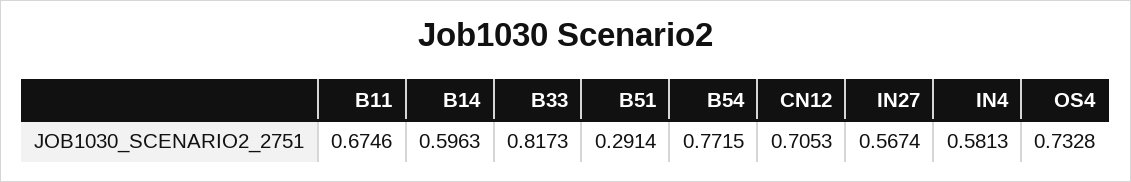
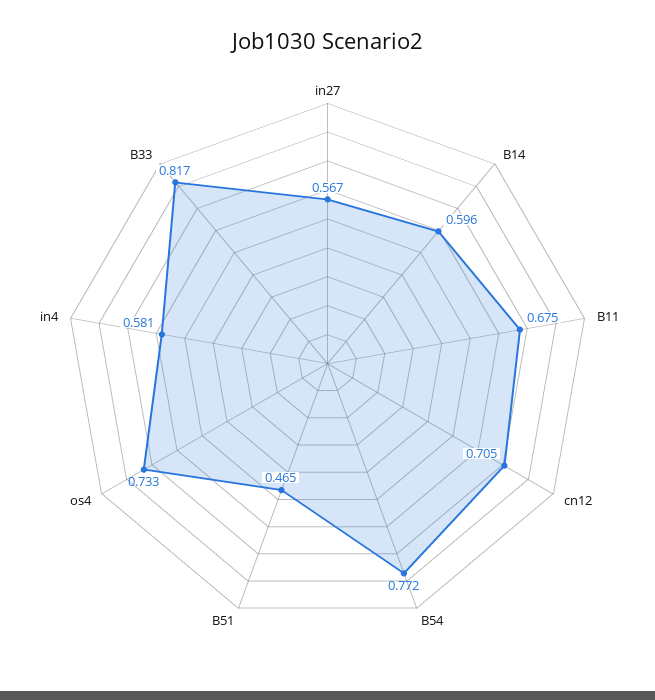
  {
    "B11": 0.6746,
    "B14": 0.5963,
    "B33": 0.8173,
-   "B51": 0.2914,
+   "B51": 0.465,
    "B54": 0.7715,
    "CN12": 0.7053,
    "IN27": 0.5674,
    "IN4": 0.5813,
    "OS4": 0.7328
  }

